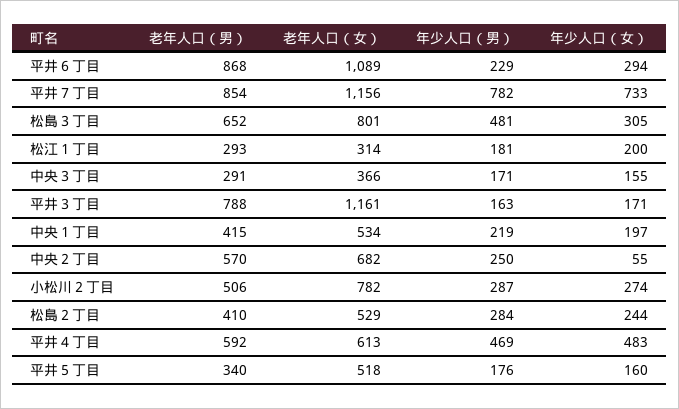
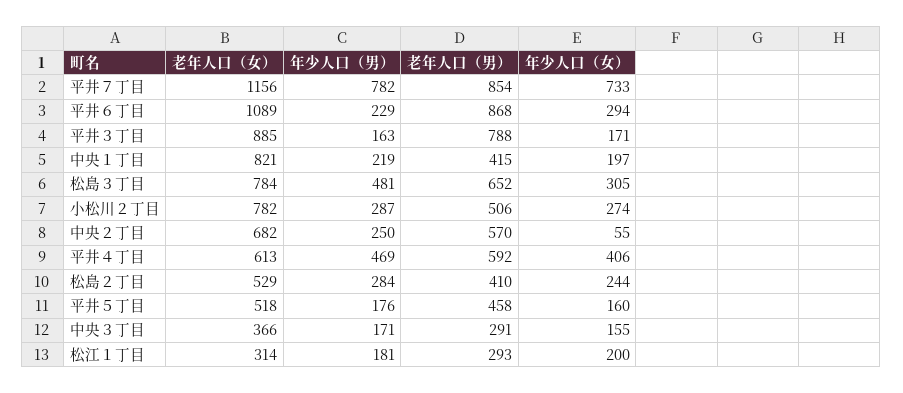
  {
    "老年人口（男）": {
      "平井６丁目": 868,
      "平井７丁目": 854,
      "松島３丁目": 652,
      "松江１丁目": 293,
      "中央３丁目": 291,
      "平井３丁目": 788,
      "中央１丁目": 415,
      "中央２丁目": 570,
      "小松川２丁目": 506,
      "松島２丁目": 410,
      "平井４丁目": 592,
-     "平井５丁目": 340
+     "平井５丁目": 458
    },
    "老年人口（女）": {
      "平井６丁目": 1089,
      "平井７丁目": 1156,
-     "松島３丁目": 801,
+     "松島３丁目": 784,
      "松江１丁目": 314,
      "中央３丁目": 366,
-     "平井３丁目": 1161,
+     "平井３丁目": 885,
-     "中央１丁目": 534,
+     "中央１丁目": 821,
      "中央２丁目": 682,
      "小松川２丁目": 782,
      "松島２丁目": 529,
      "平井４丁目": 613,
      "平井５丁目": 518
    },
    "年少人口（男）": {
      "平井６丁目": 229,
      "平井７丁目": 782,
      "松島３丁目": 481,
      "松江１丁目": 181,
      "中央３丁目": 171,
      "平井３丁目": 163,
      "中央１丁目": 219,
      "中央２丁目": 250,
      "小松川２丁目": 287,
      "松島２丁目": 284,
      "平井４丁目": 469,
      "平井５丁目": 176
    },
    "年少人口（女）": {
      "平井６丁目": 294,
      "平井７丁目": 733,
      "松島３丁目": 305,
      "松江１丁目": 200,
      "中央３丁目": 155,
      "平井３丁目": 171,
      "中央１丁目": 197,
      "中央２丁目": 55,
      "小松川２丁目": 274,
      "松島２丁目": 244,
-     "平井４丁目": 483,
+     "平井４丁目": 406,
      "平井５丁目": 160
    }
  }

